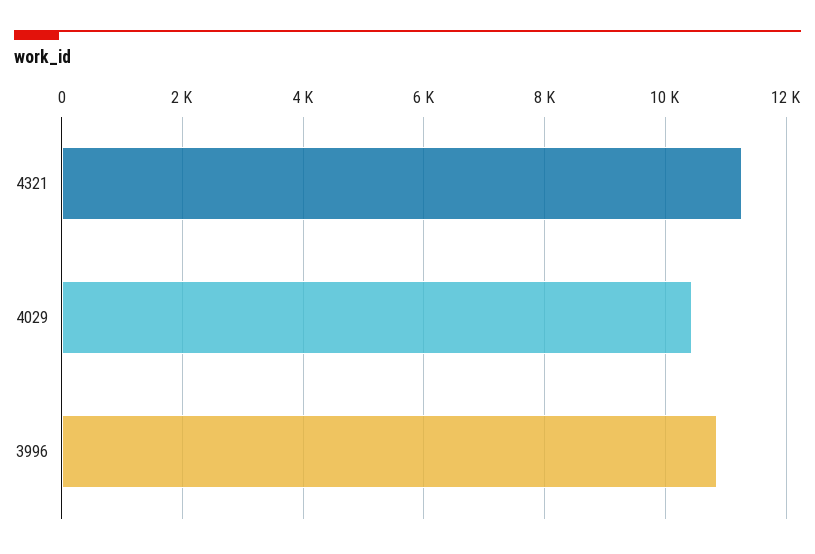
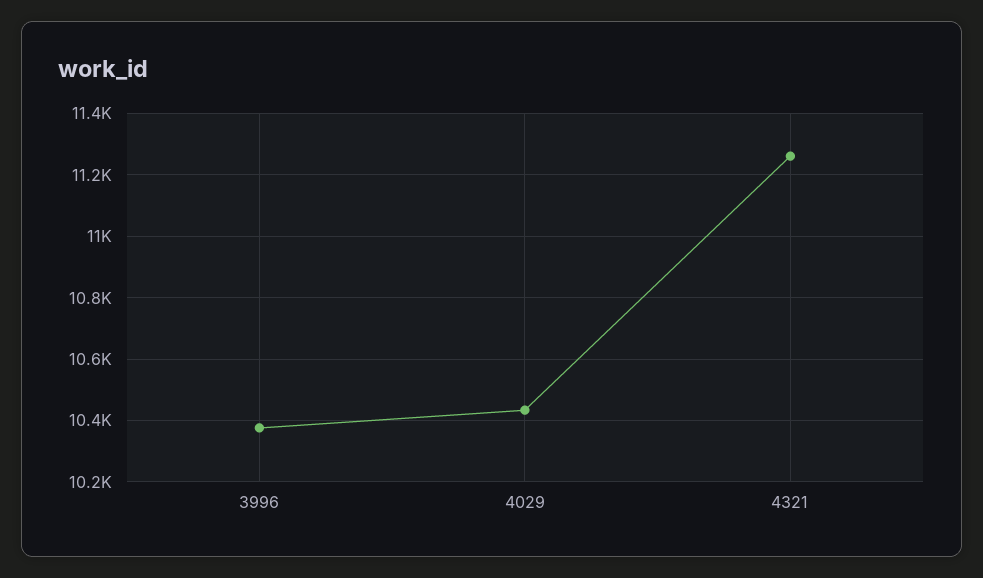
  {
    "4321": 11260,
    "4029": 10440,
-   "3996": 10800
+   "3996": 10380
  }

